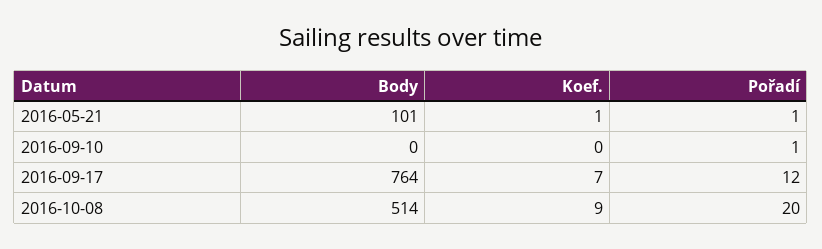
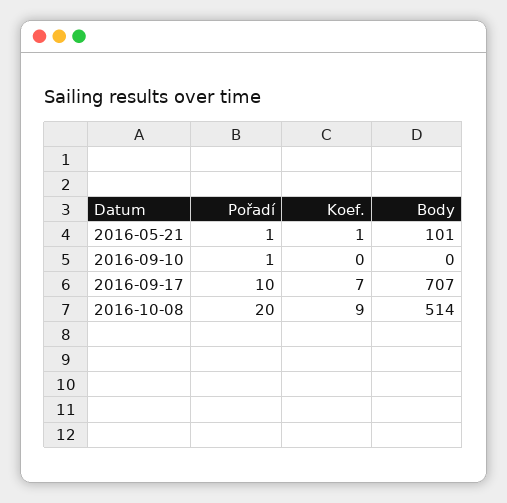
  {
    "Body": {
      "2016-05-21": 101,
      "2016-09-10": 0,
-     "2016-09-17": 764,
+     "2016-09-17": 707,
      "2016-10-08": 514
    },
    "Koef.": {
      "2016-05-21": 1,
      "2016-09-10": 0,
      "2016-09-17": 7,
      "2016-10-08": 9
    },
    "Pořadí": {
      "2016-05-21": 1,
      "2016-09-10": 1,
-     "2016-09-17": 12,
+     "2016-09-17": 10,
      "2016-10-08": 20
    }
  }

